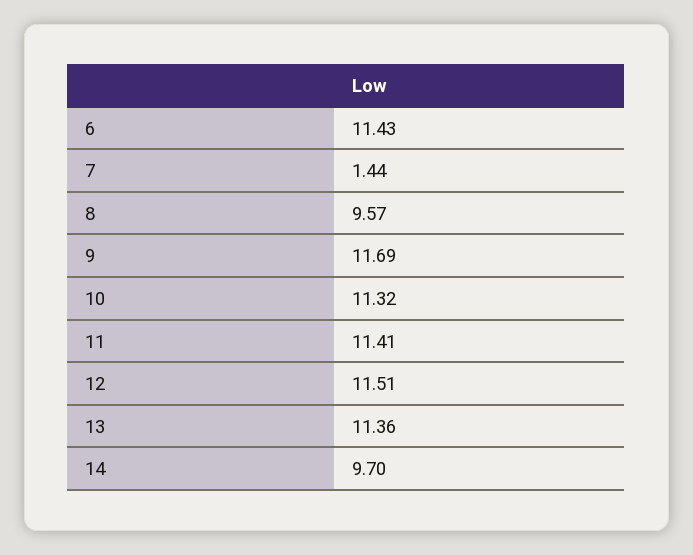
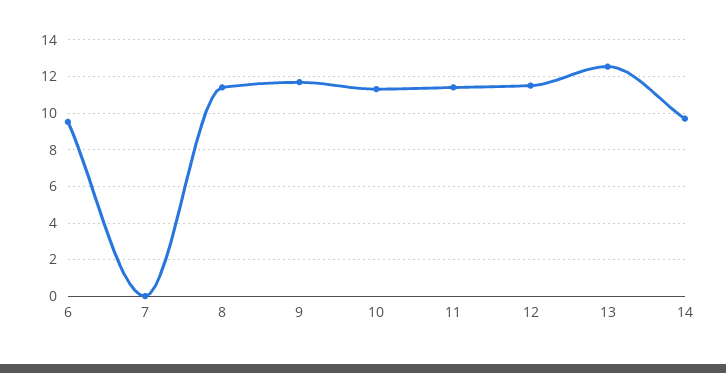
  {
-   "6": 11.43,
+   "6": 9.5,
-   "7": 1.44,
+   "7": 0,
-   "8": 9.57,
+   "8": 11.5,
    "9": 11.69,
    "10": 11.32,
    "11": 11.41,
    "12": 11.51,
-   "13": 11.36,
+   "13": 12.5,
    "14": 9.7
  }

